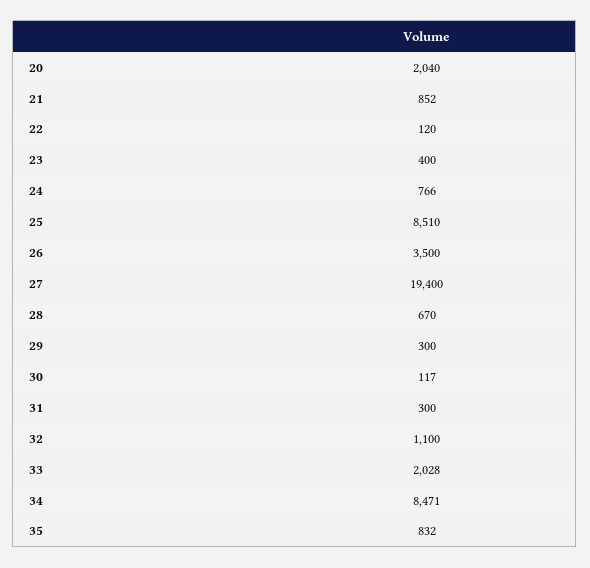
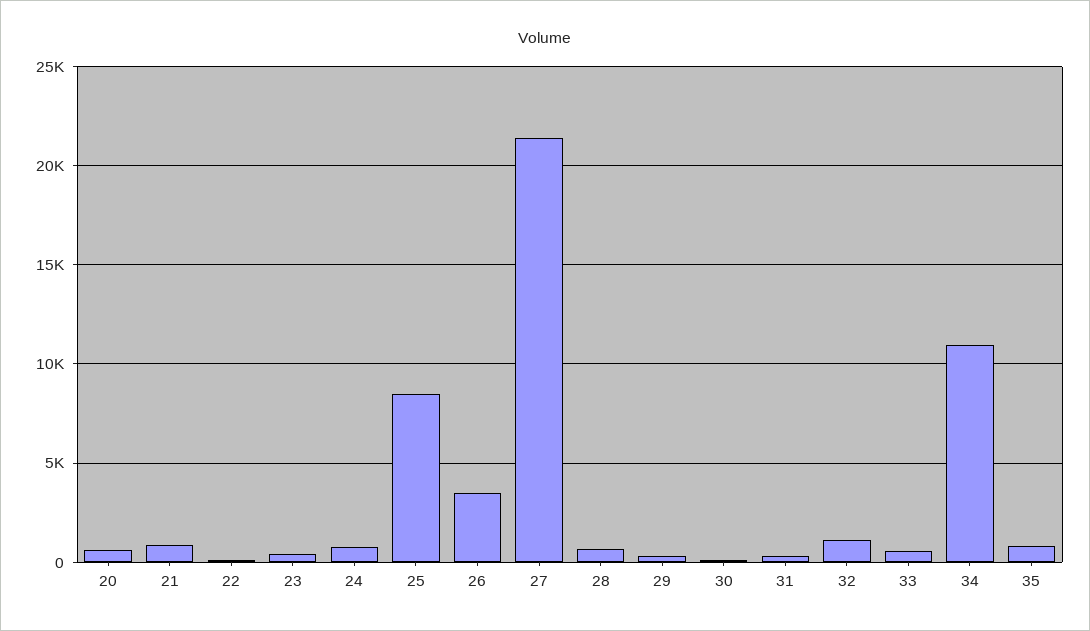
  {
-   "20": 2040,
+   "20": 500,
    "21": 852,
    "22": 120,
    "23": 400,
    "24": 766,
    "25": 8510,
    "26": 3500,
-   "27": 19400,
+   "27": 21500,
    "28": 670,
    "29": 300,
    "30": 117,
    "31": 300,
    "32": 1100,
-   "33": 2028,
+   "33": 500,
-   "34": 8471,
+   "34": 11000,
    "35": 832
  }

